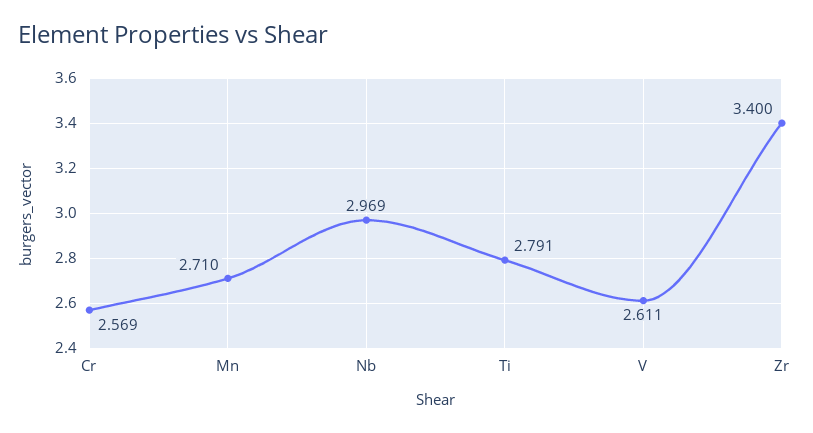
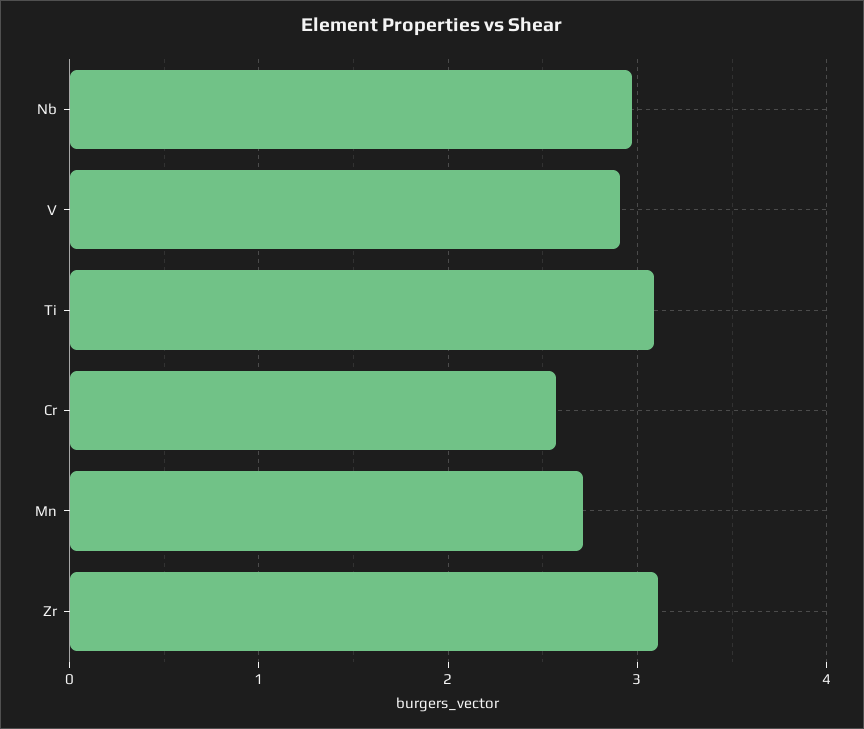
  {
    "Cr": 2.569,
    "Mn": 2.71,
    "Nb": 2.969,
-   "Ti": 2.791,
+   "Ti": 3.1,
-   "V": 2.611,
+   "V": 2.9,
-   "Zr": 3.4
+   "Zr": 3.1
  }

